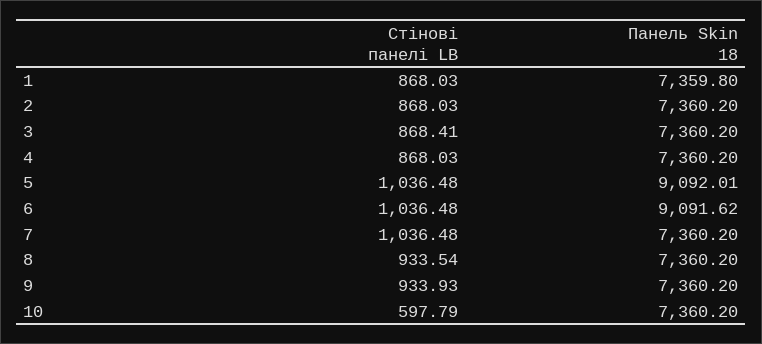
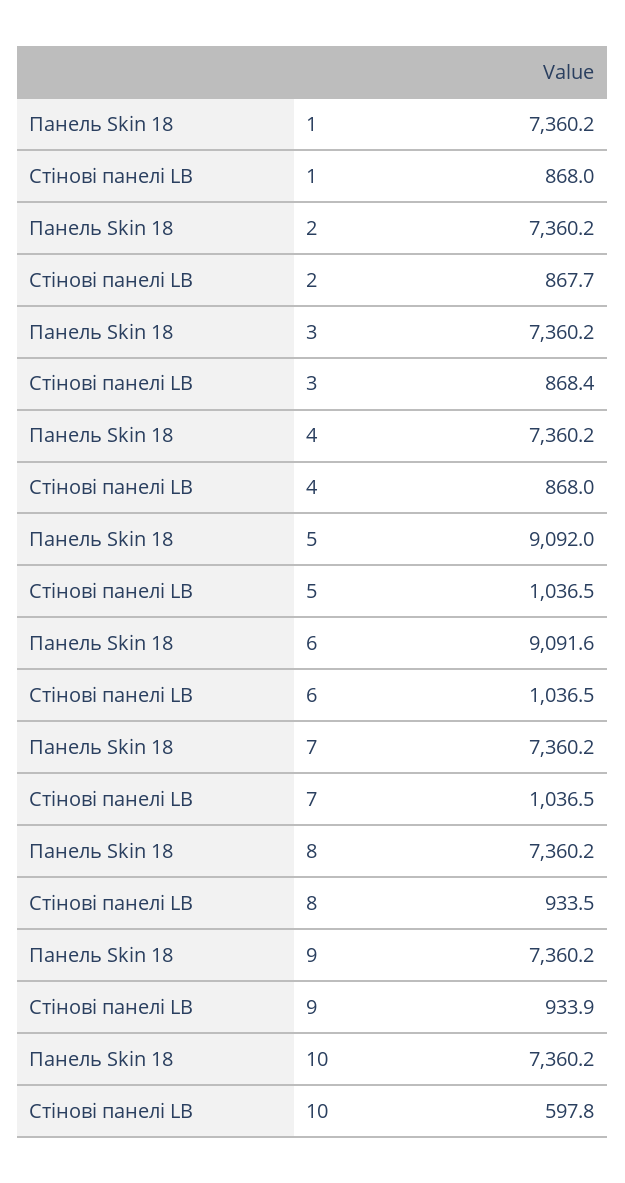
  {
    "Стінові панелі LB": {
      "1": 868.03,
-     "2": 868.03,
+     "2": 867.7,
      "3": 868.41,
      "4": 868.03,
      "5": 1036.48,
      "6": 1036.48,
      "7": 1036.48,
      "8": 933.54,
      "9": 933.93,
      "10": 597.79
    },
    "Панель Skin 18": {
-     "1": 7359.8,
+     "1": 7360.2,
      "2": 7360.2,
      "3": 7360.2,
      "4": 7360.2,
      "5": 9092.01,
      "6": 9091.62,
      "7": 7360.2,
      "8": 7360.2,
      "9": 7360.2,
      "10": 7360.2
    }
  }

